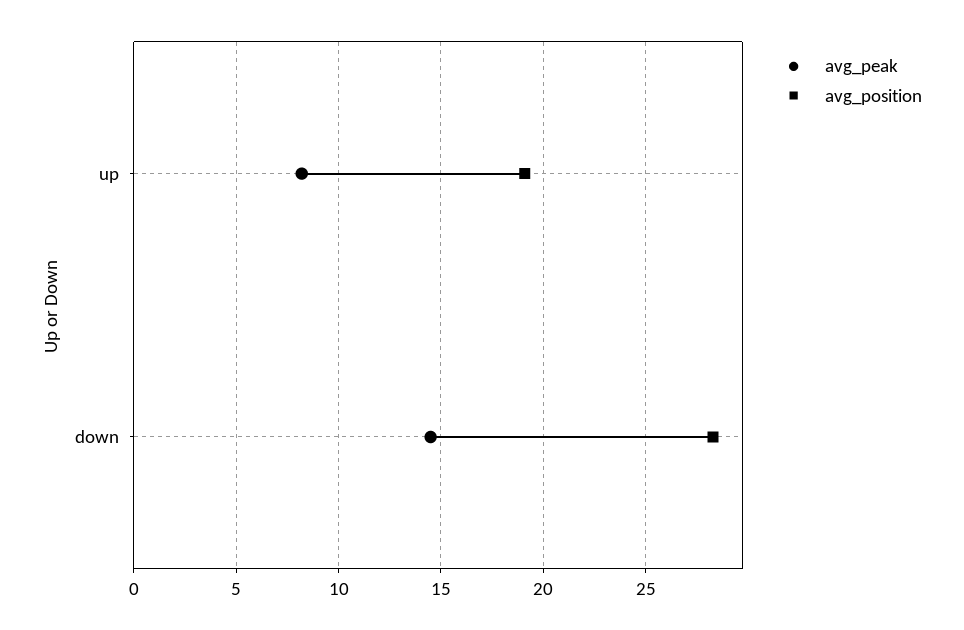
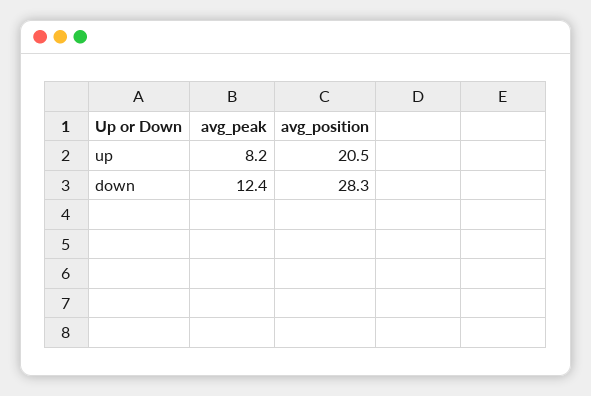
  {
    "avg_peak": {
      "up": 8.2,
-     "down": 14.5
+     "down": 12.4
    },
    "avg_position": {
-     "up": 19,
+     "up": 20.5,
      "down": 28.3
    }
  }

